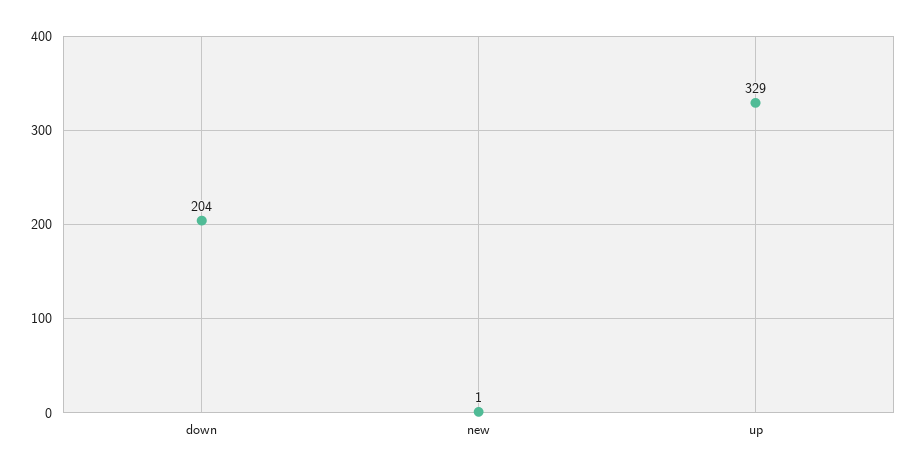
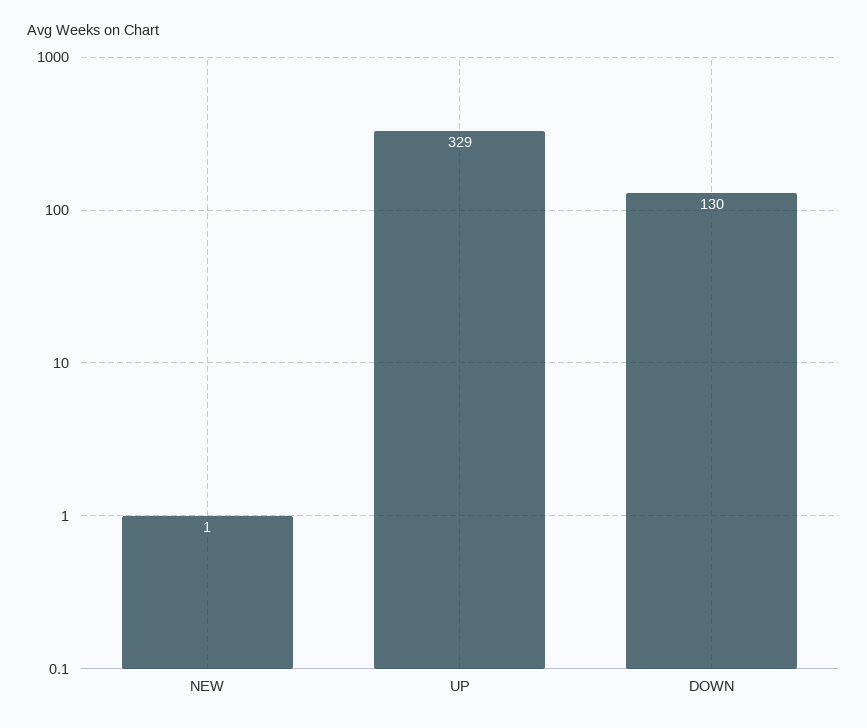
  {
-   "down": 204,
+   "down": 130,
    "new": 1,
    "up": 329
  }

